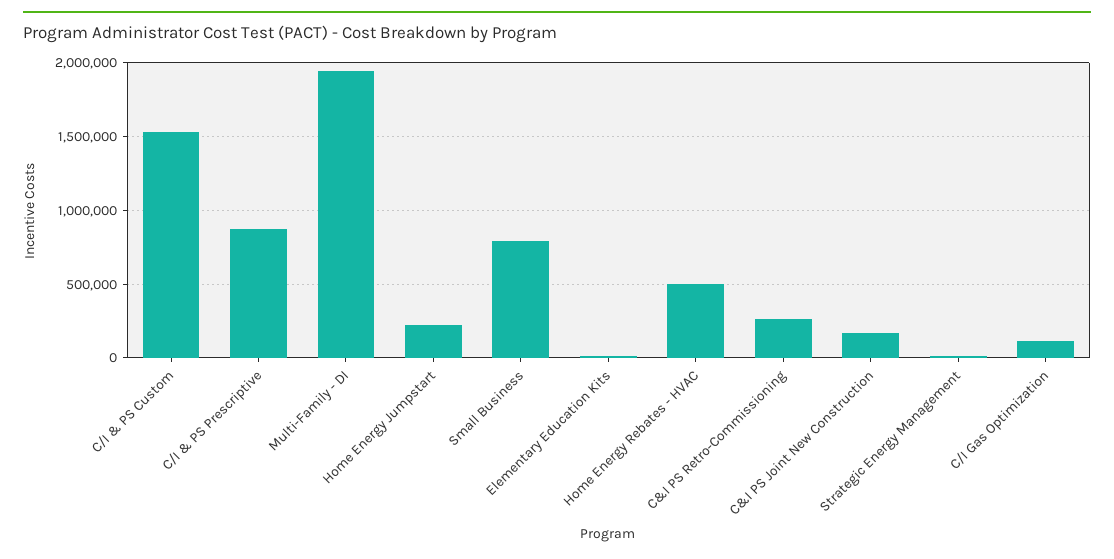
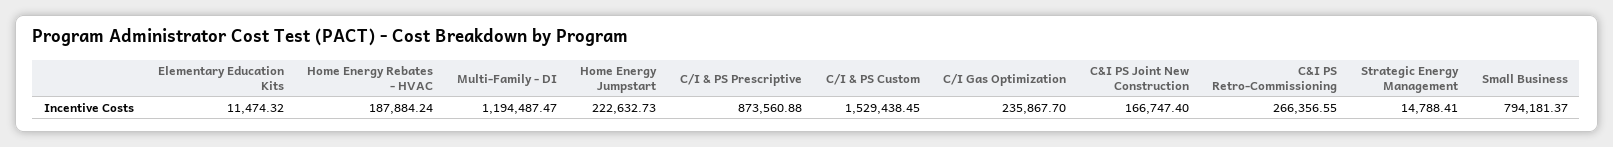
  {
    "C/I & PS Custom": 1529438.45,
    "C/I & PS Prescriptive": 873560.88,
-   "Multi-Family - DI": 1950000,
+   "Multi-Family - DI": 1194487.47,
    "Home Energy Jumpstart": 222632.73,
    "Small Business": 794181.37,
    "Elementary Education Kits": 11474.32,
-   "Home Energy Rebates - HVAC": 500000,
+   "Home Energy Rebates - HVAC": 187884.24,
    "C&I PS Retro-Commissioning": 266356.55,
    "C&I PS Joint New Construction": 166747.4,
    "Strategic Energy Management": 14788.41,
-   "C/I Gas Optimization": 100000
+   "C/I Gas Optimization": 235867.7
  }

